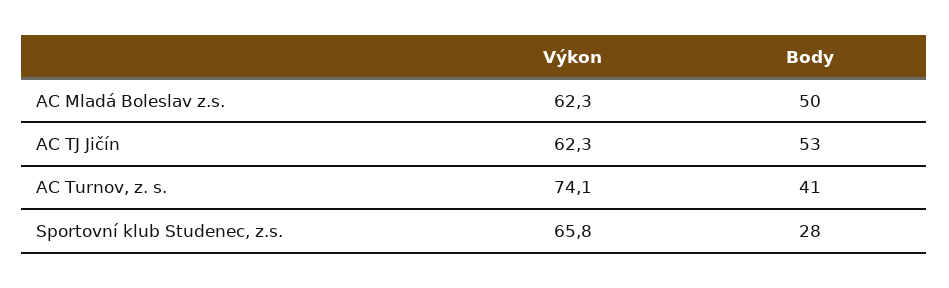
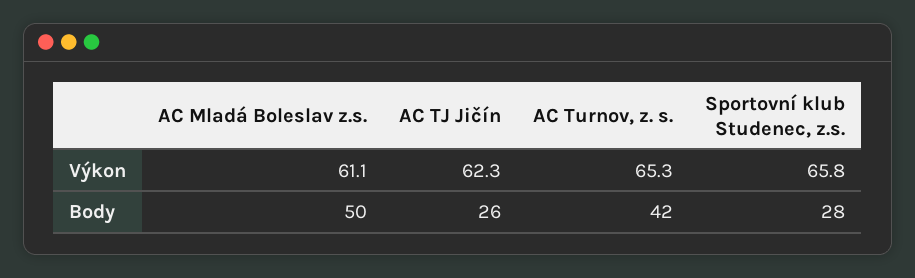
  {
    "Výkon": {
-     "AC Mladá Boleslav z.s.": 62.3,
+     "AC Mladá Boleslav z.s.": 61.1,
      "AC TJ Jičín": 62.3,
-     "AC Turnov, z. s.": 74.1,
+     "AC Turnov, z. s.": 65.3,
      "Sportovní klub Studenec, z.s.": 65.8
    },
    "Body": {
      "AC Mladá Boleslav z.s.": 50,
-     "AC TJ Jičín": 53,
+     "AC TJ Jičín": 26,
-     "AC Turnov, z. s.": 41,
+     "AC Turnov, z. s.": 42,
      "Sportovní klub Studenec, z.s.": 28
    }
  }

